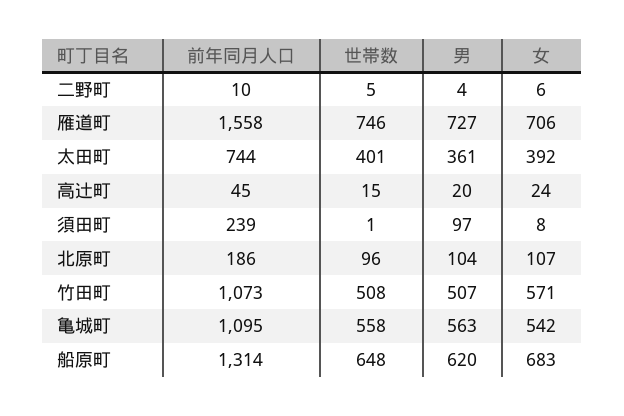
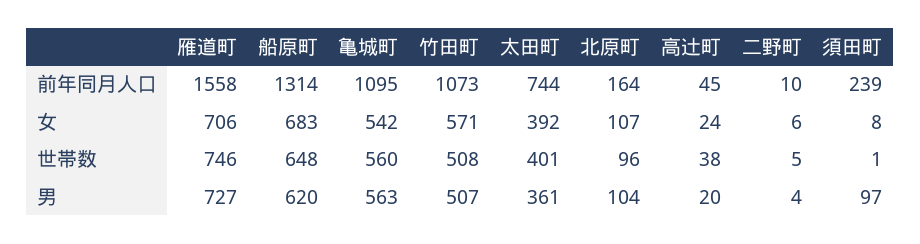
  {
    "前年同月人口": {
      "二野町": 10,
      "雁道町": 1558,
      "太田町": 744,
      "高辻町": 45,
      "須田町": 239,
-     "北原町": 186,
+     "北原町": 164,
      "竹田町": 1073,
      "亀城町": 1095,
      "船原町": 1314
    },
    "世帯数": {
      "二野町": 5,
      "雁道町": 746,
      "太田町": 401,
-     "高辻町": 15,
+     "高辻町": 38,
      "須田町": 1,
      "北原町": 96,
      "竹田町": 508,
-     "亀城町": 558,
+     "亀城町": 560,
      "船原町": 648
    },
    "男": {
      "二野町": 4,
      "雁道町": 727,
      "太田町": 361,
      "高辻町": 20,
      "須田町": 97,
      "北原町": 104,
      "竹田町": 507,
      "亀城町": 563,
      "船原町": 620
    },
    "女": {
      "二野町": 6,
      "雁道町": 706,
      "太田町": 392,
      "高辻町": 24,
      "須田町": 8,
      "北原町": 107,
      "竹田町": 571,
      "亀城町": 542,
      "船原町": 683
    }
  }

